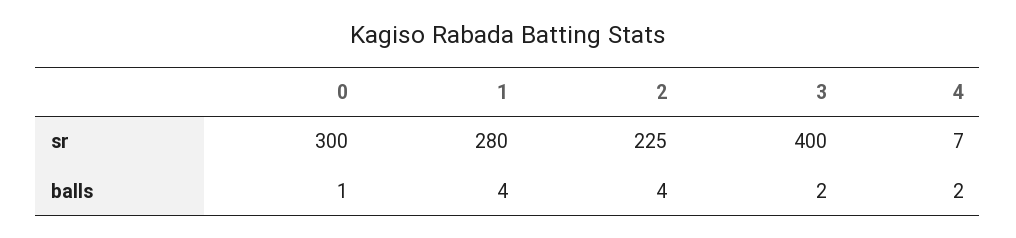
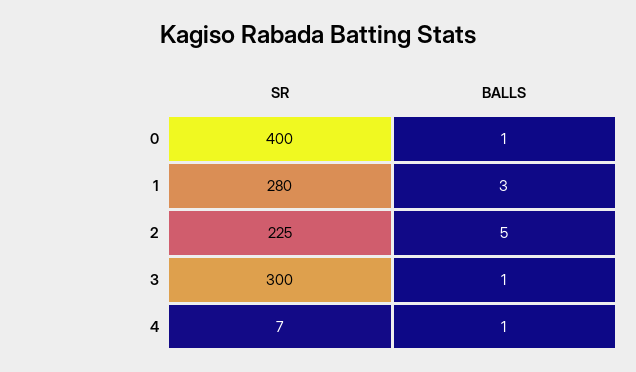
  {
    "0": {
-     "sr": 300,
+     "sr": 400,
      "balls": 1
    },
    "1": {
      "sr": 280,
-     "balls": 4
+     "balls": 3
    },
    "2": {
      "sr": 225,
-     "balls": 4
+     "balls": 5
    },
    "3": {
-     "sr": 400,
+     "sr": 300,
-     "balls": 2
+     "balls": 1
    },
    "4": {
      "sr": 7,
-     "balls": 2
+     "balls": 1
    }
  }

